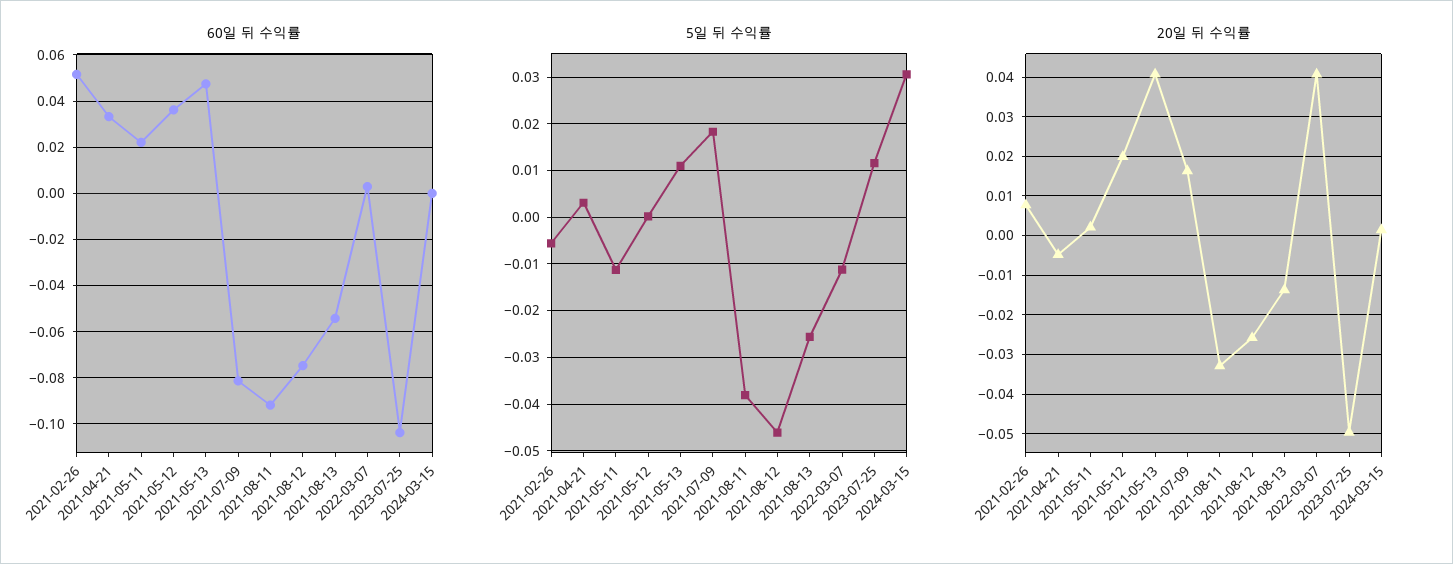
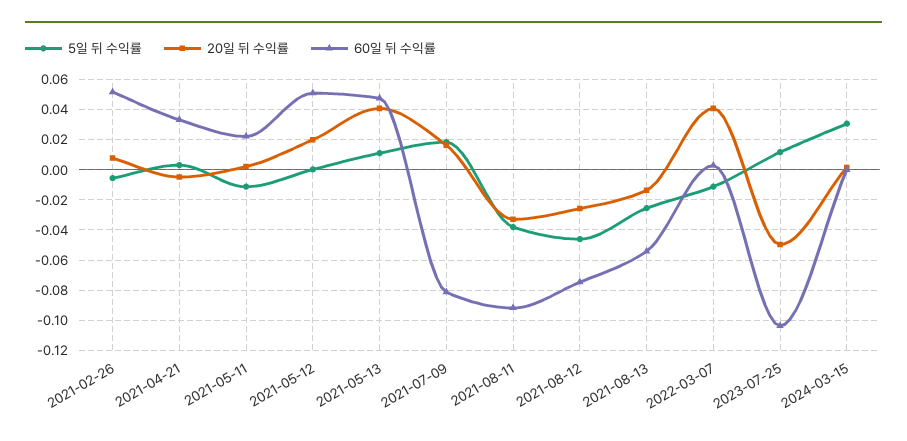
  {
    "60일 뒤 수익률": {
      "2021-02-26": 0.05,
      "2021-04-21": 0.035,
      "2021-05-11": 0.02,
-     "2021-05-12": 0.035,
+     "2021-05-12": 0.05,
      "2021-05-13": 0.05,
      "2021-07-09": -0.08,
      "2021-08-11": -0.09,
      "2021-08-12": -0.075,
      "2021-08-13": -0.055,
      "2022-03-07": 0.005,
      "2023-07-25": -0.105,
      "2024-03-15": 0
    },
    "5일 뒤 수익률": {
      "2021-02-26": -0.006,
      "2021-04-21": 0.004,
      "2021-05-11": -0.012,
      "2021-05-12": 0,
      "2021-05-13": 0.012,
      "2021-07-09": 0.018,
      "2021-08-11": -0.038,
      "2021-08-12": -0.046,
      "2021-08-13": -0.026,
      "2022-03-07": -0.012,
      "2023-07-25": 0.012,
      "2024-03-15": 0.03
    },
    "20일 뒤 수익률": {
      "2021-02-26": 0.008,
      "2021-04-21": -0.004,
      "2021-05-11": 0.002,
      "2021-05-12": 0.02,
      "2021-05-13": 0.04,
      "2021-07-09": 0.016,
      "2021-08-11": -0.032,
      "2021-08-12": -0.026,
      "2021-08-13": -0.014,
      "2022-03-07": 0.04,
      "2023-07-25": -0.05,
      "2024-03-15": 0.002
    }
  }

